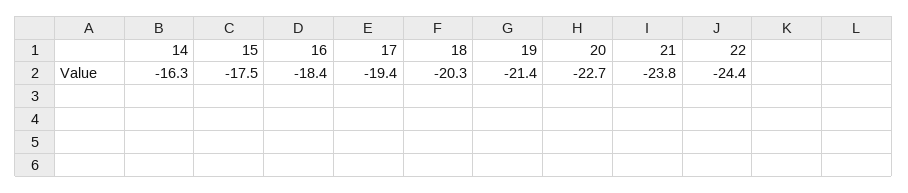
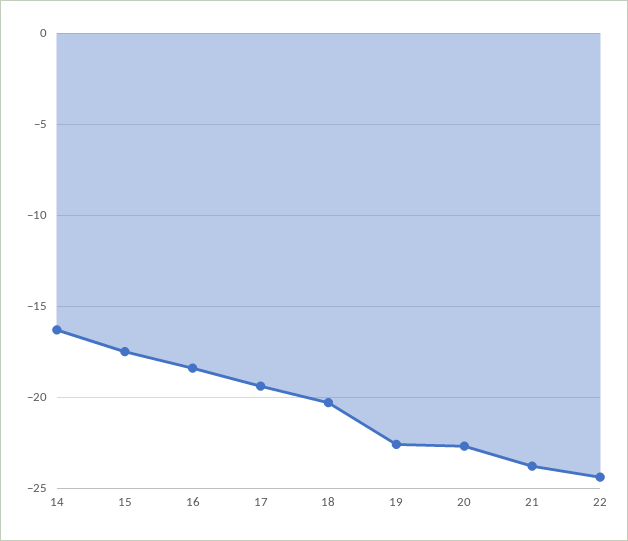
  {
    "14": -16.3,
    "15": -17.5,
    "16": -18.4,
    "17": -19.4,
    "18": -20.3,
-   "19": -21.4,
+   "19": -22.5,
    "20": -22.7,
    "21": -23.8,
    "22": -24.4
  }

